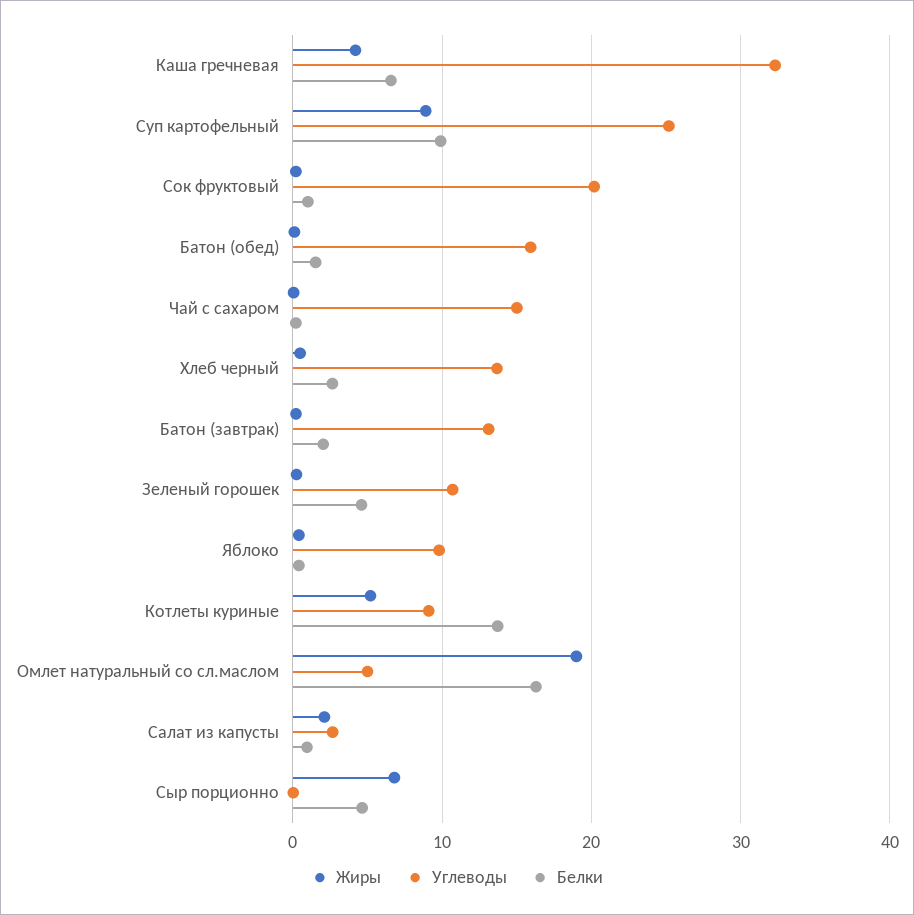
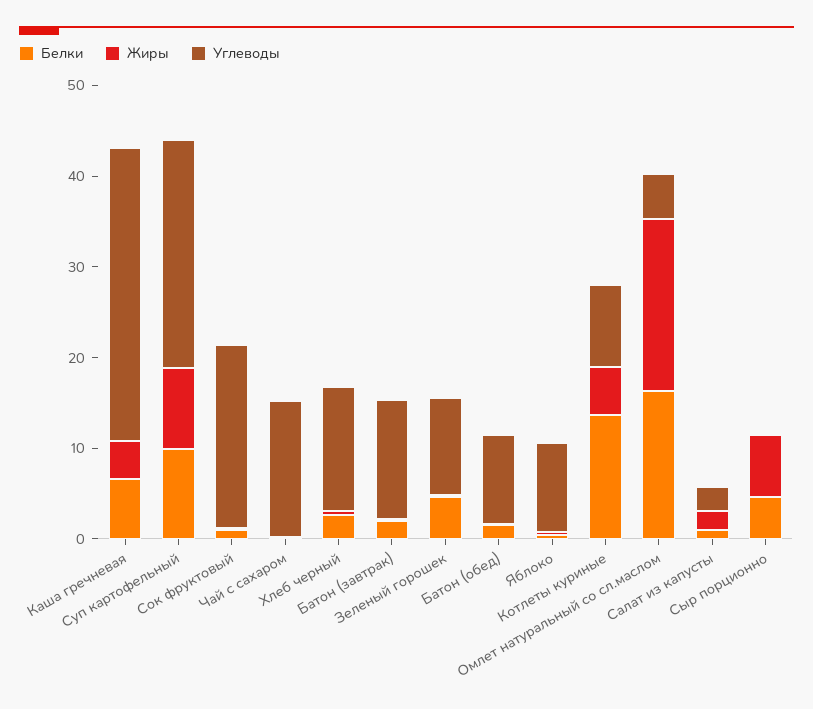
  {
    "Жиры": {
      "Каша гречневая": 4,
      "Суп картофельный": 9,
      "Сок фруктовый": 0,
      "Батон (обед)": 0,
      "Чай с сахаром": 0,
      "Хлеб черный": 0,
      "Батон (завтрак)": 0,
      "Зеленый горошек": 0,
      "Яблоко": 0,
      "Котлеты куриные": 5,
      "Омлет натуральный со сл.маслом": 19,
      "Салат из капусты": 2,
      "Сыр порционно": 7
    },
    "Углеводы": {
      "Каша гречневая": 32,
      "Суп картофельный": 25,
      "Сок фруктовый": 20,
-     "Батон (обед)": 16,
+     "Батон (обед)": 10,
      "Чай с сахаром": 15,
      "Хлеб черный": 14,
      "Батон (завтрак)": 13,
      "Зеленый горошек": 11,
      "Яблоко": 10,
      "Котлеты куриные": 9,
      "Омлет натуральный со сл.маслом": 5,
      "Салат из капусты": 3,
      "Сыр порционно": 0
    },
    "Белки": {
      "Каша гречневая": 7,
      "Суп картофельный": 10,
      "Сок фруктовый": 1,
      "Батон (обед)": 2,
      "Чай с сахаром": 0,
      "Хлеб черный": 3,
      "Батон (завтрак)": 2,
      "Зеленый горошек": 5,
      "Яблоко": 0,
      "Котлеты куриные": 14,
      "Омлет натуральный со сл.маслом": 16,
      "Салат из капусты": 1,
      "Сыр порционно": 5
    }
  }

